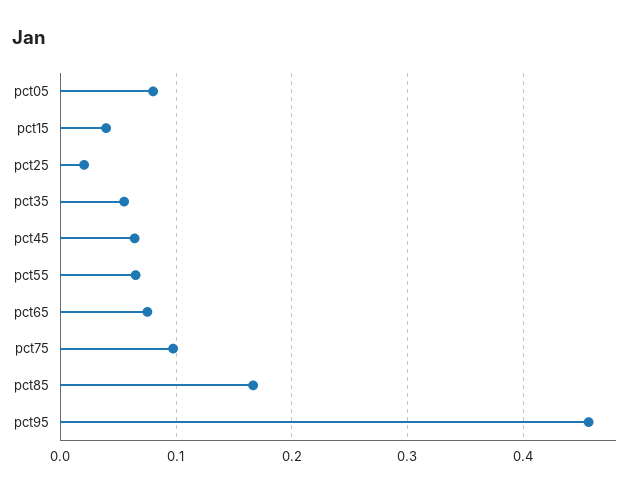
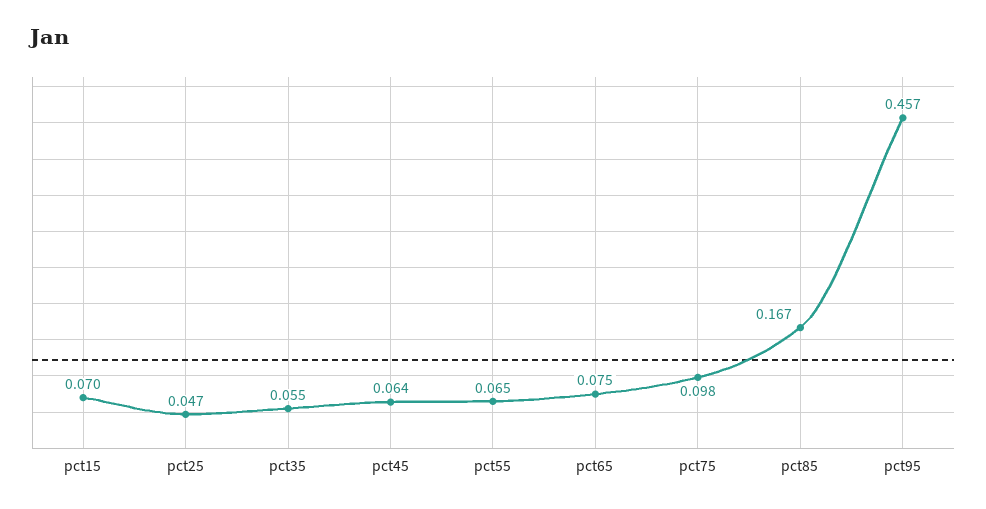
  {
-   "pct05": 0.08,
-   "pct15": 0.04,
+   "pct15": 0.07,
-   "pct25": 0.02,
+   "pct25": 0.047,
    "pct35": 0.055,
    "pct45": 0.064,
    "pct55": 0.065,
    "pct65": 0.075,
    "pct75": 0.098,
    "pct85": 0.167,
    "pct95": 0.457
  }

